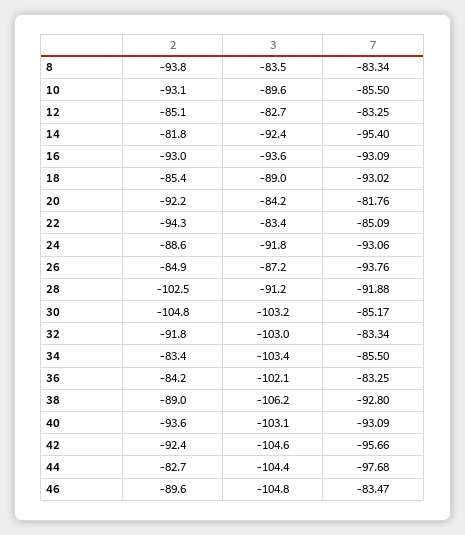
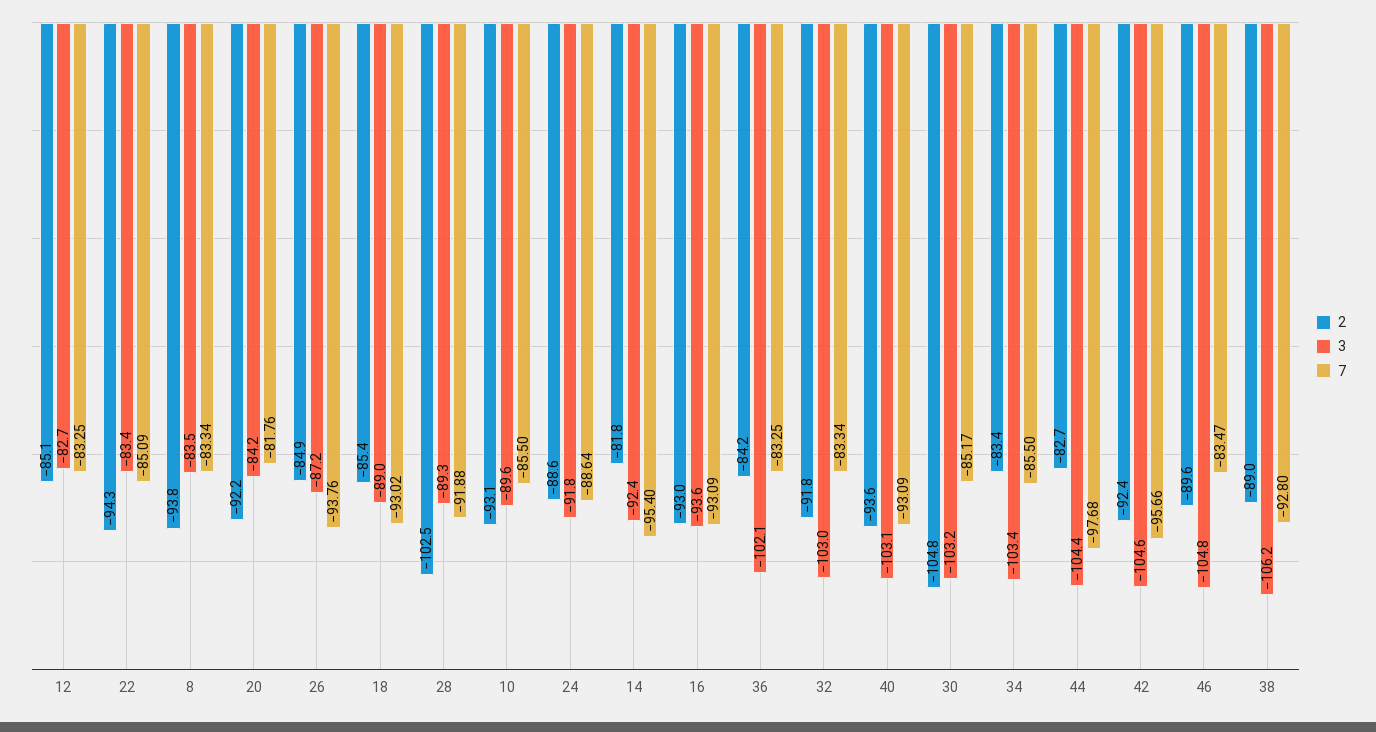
  {
    "2": {
      "8": -93.8,
      "10": -93.1,
      "12": -85.1,
      "14": -81.8,
      "16": -93,
      "18": -85.4,
      "20": -92.2,
      "22": -94.3,
      "24": -88.6,
      "26": -84.9,
      "28": -102.5,
      "30": -104.8,
      "32": -91.8,
      "34": -83.4,
      "36": -84.2,
      "38": -89,
      "40": -93.6,
      "42": -92.4,
      "44": -82.7,
      "46": -89.6
    },
    "3": {
      "8": -83.5,
      "10": -89.6,
      "12": -82.7,
      "14": -92.4,
      "16": -93.6,
      "18": -89,
      "20": -84.2,
      "22": -83.4,
      "24": -91.8,
      "26": -87.2,
-     "28": -91.2,
+     "28": -89.3,
      "30": -103.2,
      "32": -103,
      "34": -103.4,
      "36": -102.1,
      "38": -106.2,
      "40": -103.1,
      "42": -104.6,
      "44": -104.4,
      "46": -104.8
    },
    "7": {
      "8": -83.34,
      "10": -85.5,
      "12": -83.25,
      "14": -95.4,
      "16": -93.09,
      "18": -93.02,
      "20": -81.76,
      "22": -85.09,
-     "24": -93.06,
+     "24": -88.64,
      "26": -93.76,
      "28": -91.88,
      "30": -85.17,
      "32": -83.34,
      "34": -85.5,
      "36": -83.25,
      "38": -92.8,
      "40": -93.09,
      "42": -95.66,
      "44": -97.68,
      "46": -83.47
    }
  }

